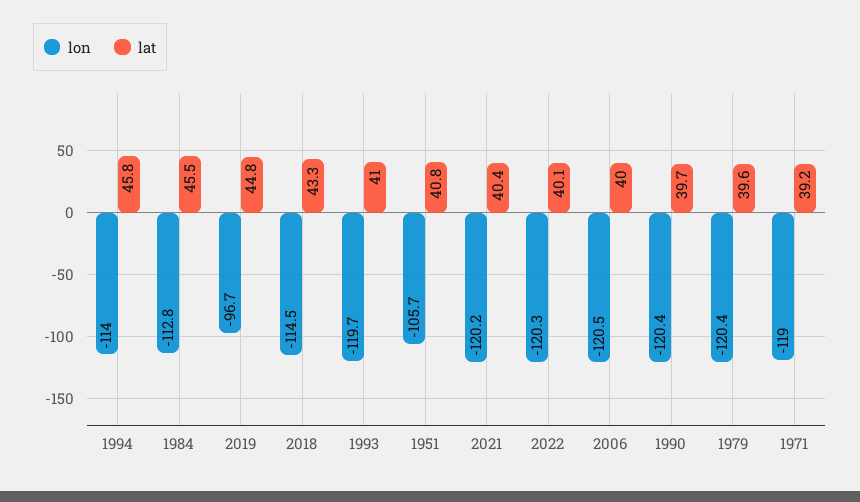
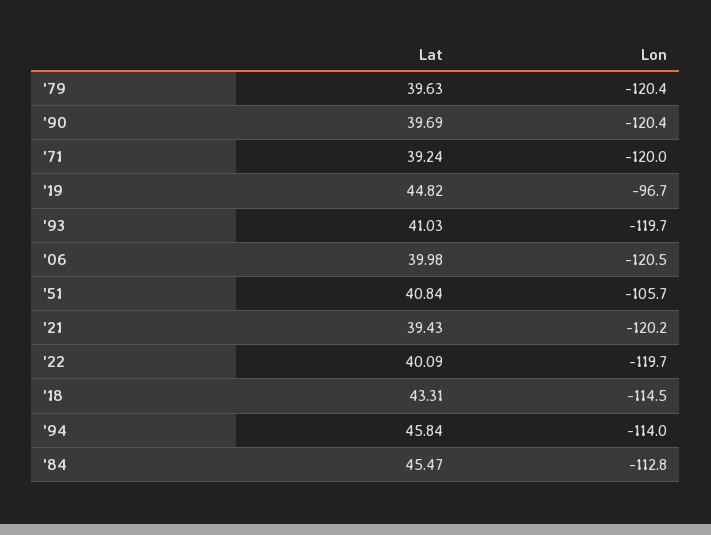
  {
    "lon": {
      "1994": -114,
      "1984": -112.8,
      "2019": -96.7,
      "2018": -114.5,
      "1993": -119.7,
      "1951": -105.7,
      "2021": -120.2,
-     "2022": -120.3,
+     "2022": -119.7,
      "2006": -120.5,
      "1990": -120.4,
      "1979": -120.4,
-     "1971": -119
+     "1971": -120
    },
    "lat": {
      "1994": 45.84,
      "1984": 45.47,
      "2019": 44.82,
      "2018": 43.31,
      "1993": 41.03,
      "1951": 40.84,
-     "2021": 40.4,
+     "2021": 39.43,
      "2022": 40.09,
      "2006": 39.98,
      "1990": 39.69,
      "1979": 39.63,
      "1971": 39.24
    }
  }

